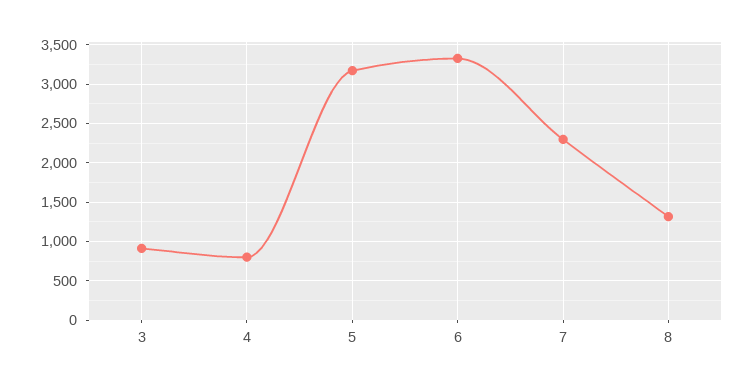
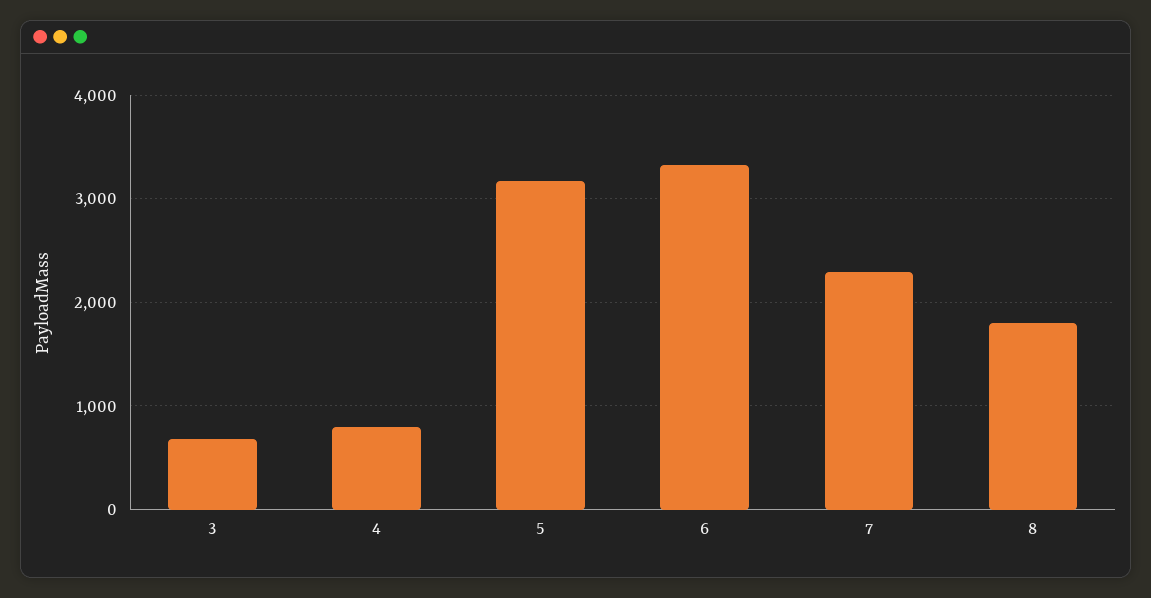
  {
-   "3": 900,
+   "3": 700,
    "4": 800,
    "5": 3200,
    "6": 3300,
    "7": 2300,
-   "8": 1300
+   "8": 1800
  }

